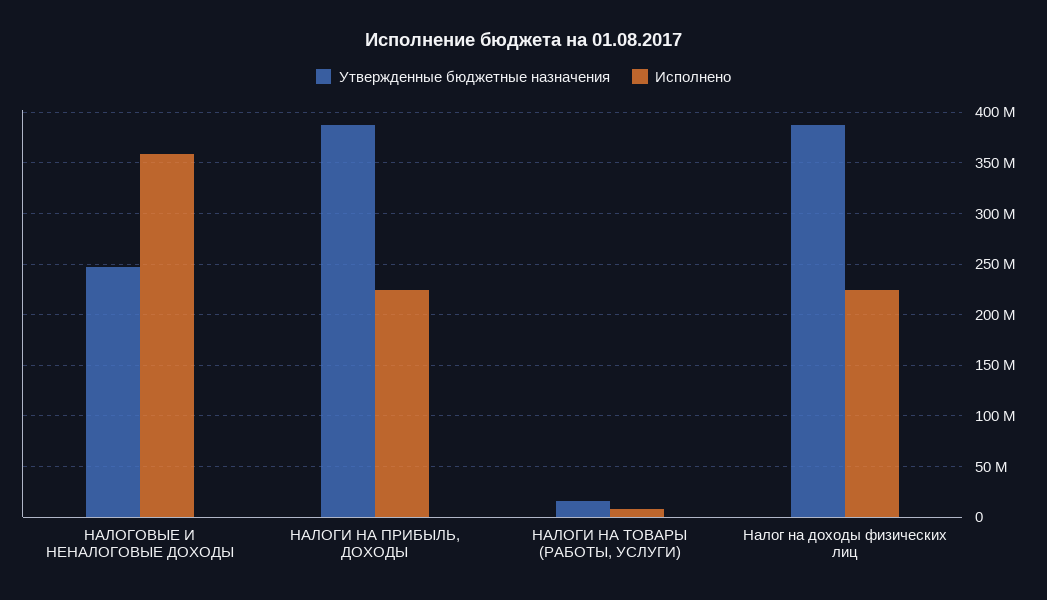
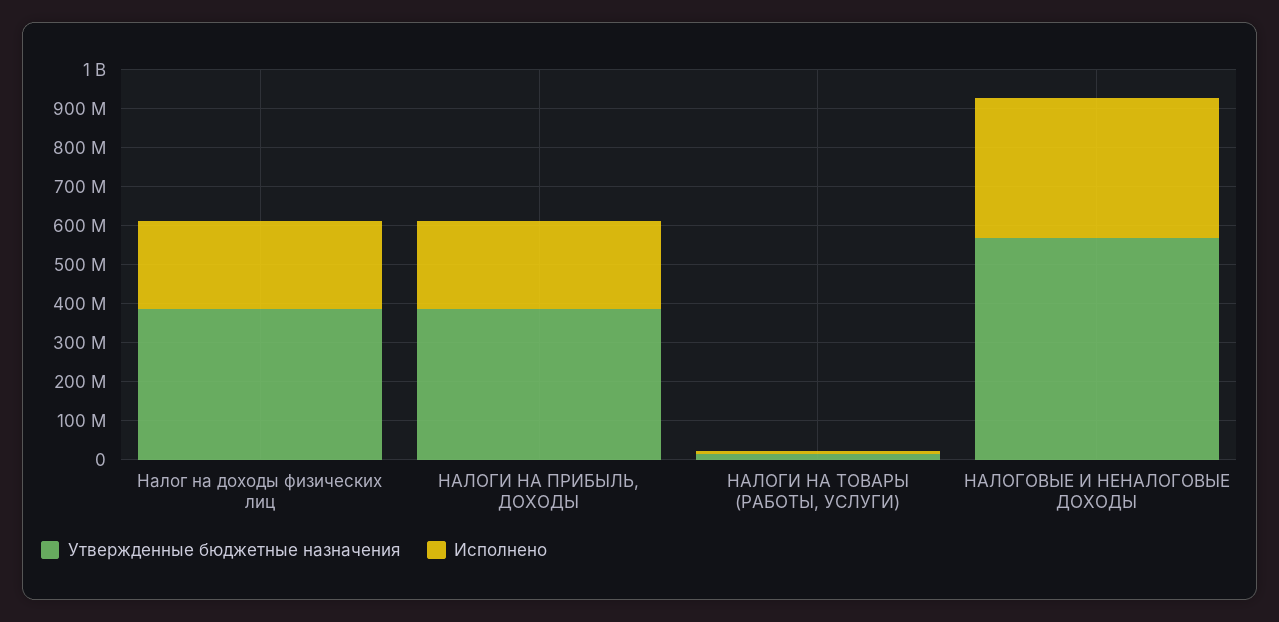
  {
    "Утвержденные бюджетные назначения": {
-     "НАЛОГОВЫЕ И НЕНАЛОГОВЫЕ ДОХОДЫ": 250000000,
+     "НАЛОГОВЫЕ И НЕНАЛОГОВЫЕ ДОХОДЫ": 575000000,
      "НАЛОГИ НА ПРИБЫЛЬ, ДОХОДЫ": 390000000,
      "НАЛОГИ НА ТОВАРЫ (РАБОТЫ, УСЛУГИ)": 20000000,
      "Налог на доходы физических лиц": 390000000
    },
    "Исполнено": {
      "НАЛОГОВЫЕ И НЕНАЛОГОВЫЕ ДОХОДЫ": 360000000,
      "НАЛОГИ НА ПРИБЫЛЬ, ДОХОДЫ": 220000000,
      "НАЛОГИ НА ТОВАРЫ (РАБОТЫ, УСЛУГИ)": 10000000,
      "Налог на доходы физических лиц": 220000000
    }
  }

